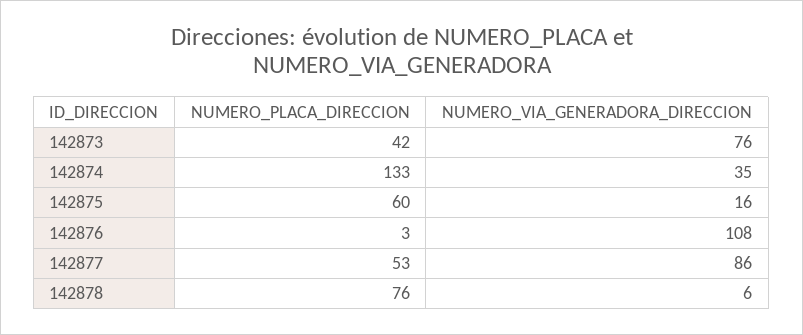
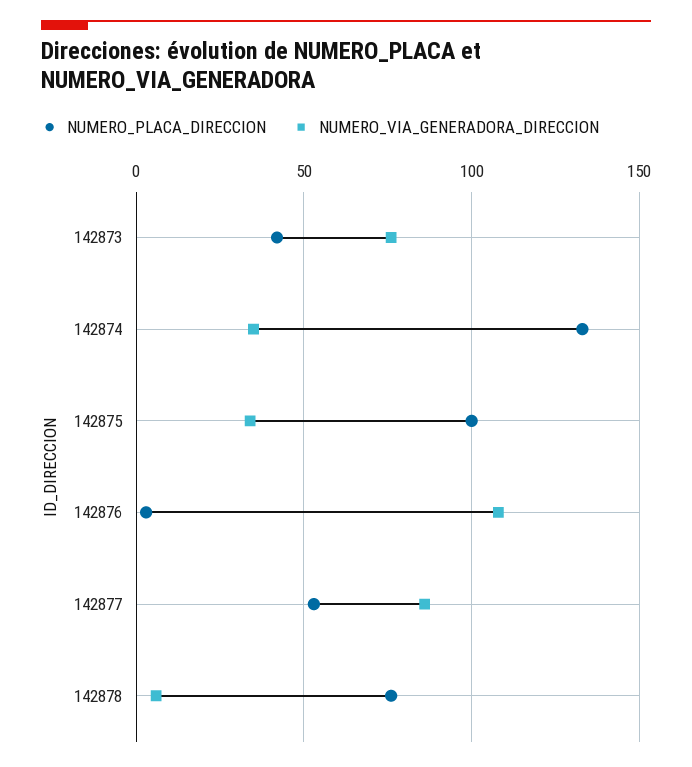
  {
    "NUMERO_PLACA_DIRECCION": {
      "142873": 42,
      "142874": 133,
-     "142875": 60,
+     "142875": 100,
      "142876": 3,
      "142877": 53,
      "142878": 76
    },
    "NUMERO_VIA_GENERADORA_DIRECCION": {
      "142873": 76,
      "142874": 35,
-     "142875": 16,
+     "142875": 35,
      "142876": 108,
      "142877": 86,
      "142878": 6
    }
  }

